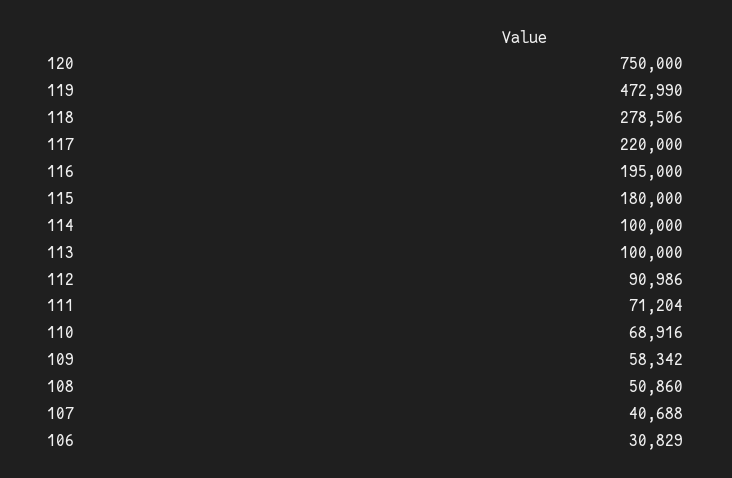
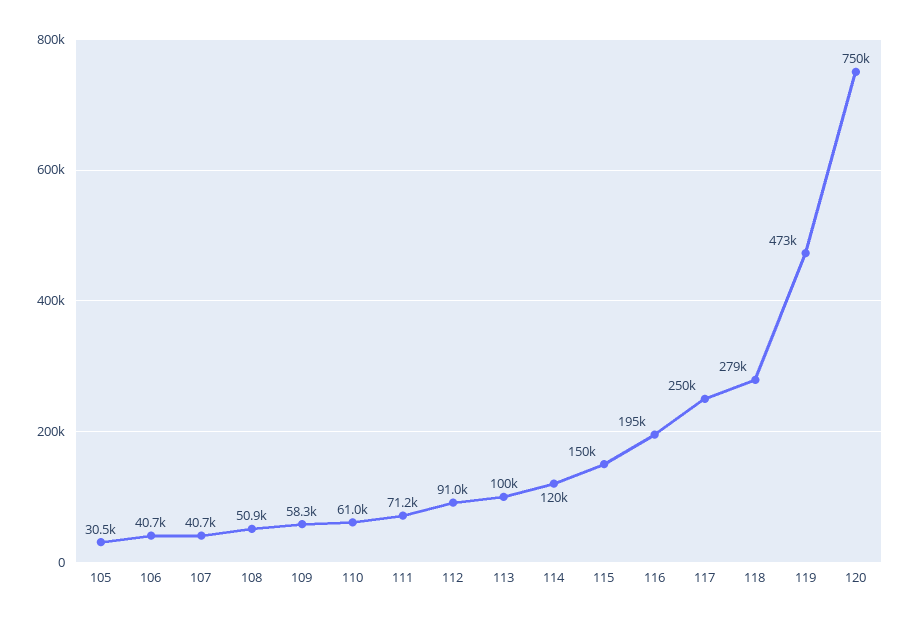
  {
    "120": 750000,
    "119": 472990,
    "118": 278506,
-   "117": 220000,
+   "117": 250000,
    "116": 195000,
-   "115": 180000,
+   "115": 150000,
-   "114": 100000,
+   "114": 120000,
    "113": 100000,
    "112": 90986,
    "111": 71204,
-   "110": 68916,
+   "110": 61000,
    "109": 58342,
    "108": 50860,
    "107": 40688,
-   "106": 30829
+   "106": 40700,
+   "105": 30500
  }

